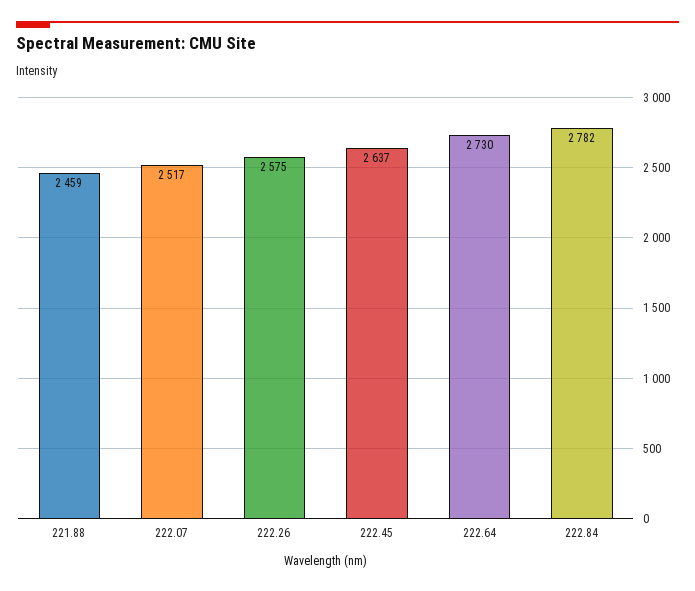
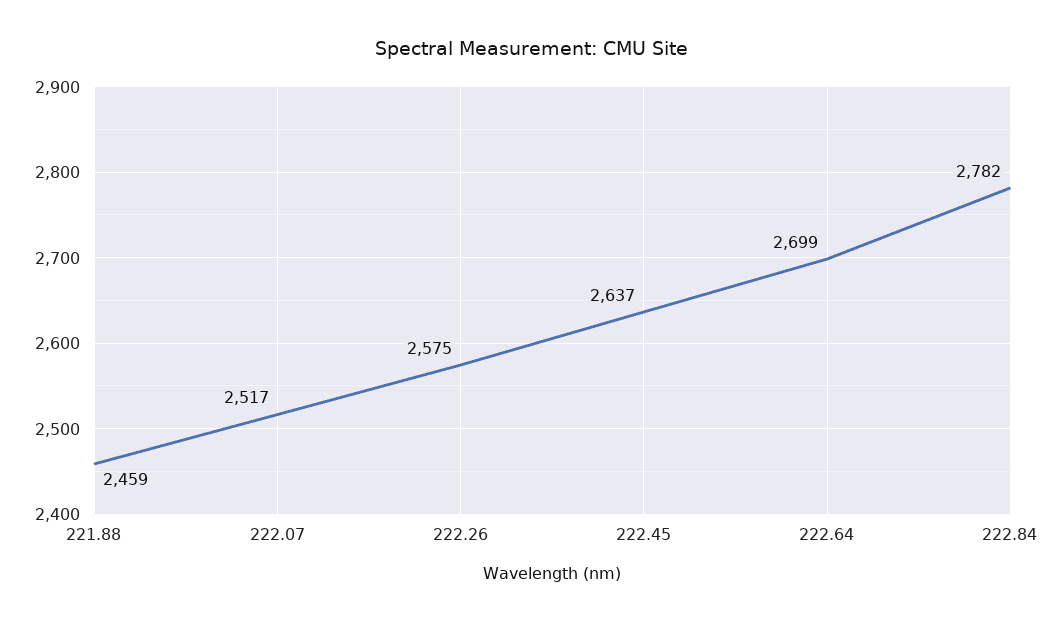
  {
    "221.88": 2459,
    "222.07": 2517,
    "222.26": 2575,
    "222.45": 2637,
-   "222.64": 2730,
+   "222.64": 2699,
    "222.84": 2782
  }

